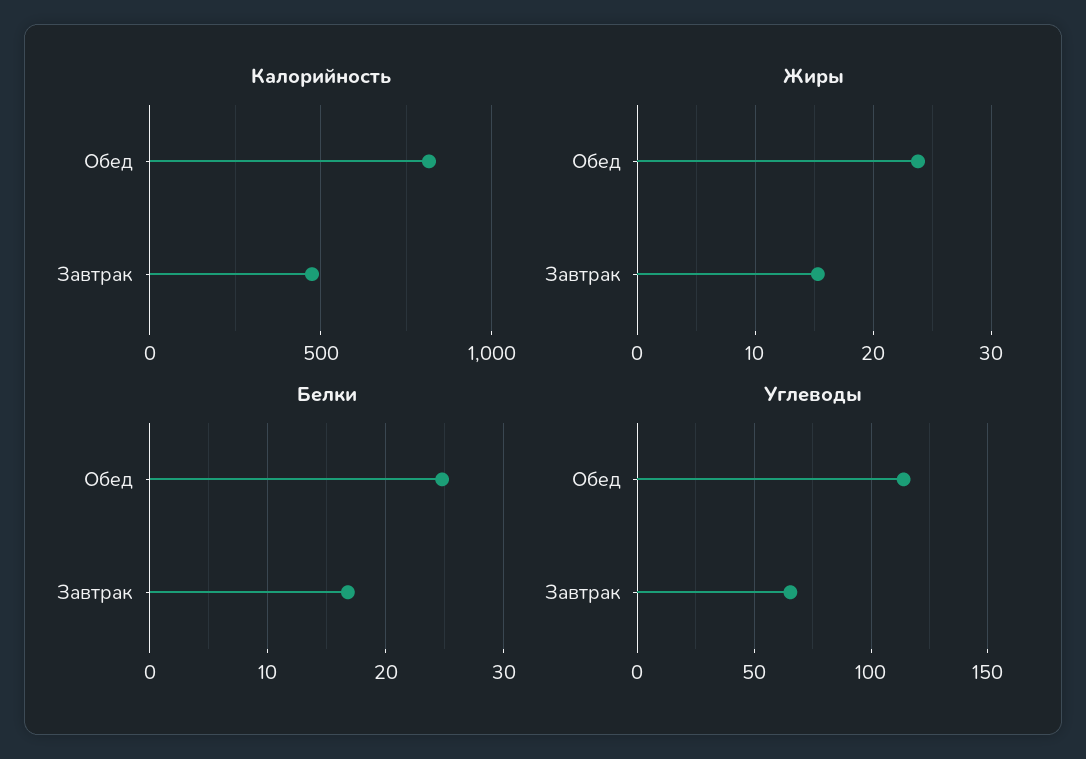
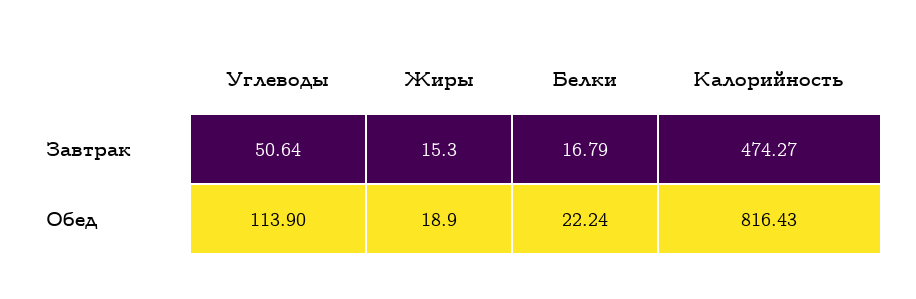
  {
    "Калорийность": {
      "Обед": 816.43,
      "Завтрак": 474.27
    },
    "Жиры": {
-     "Обед": 24,
+     "Обед": 18.9,
      "Завтрак": 15.3
    },
    "Белки": {
-     "Обед": 25,
+     "Обед": 22.24,
      "Завтрак": 16.79
    },
    "Углеводы": {
      "Обед": 113.9,
-     "Завтрак": 65
+     "Завтрак": 50.64
    }
  }

